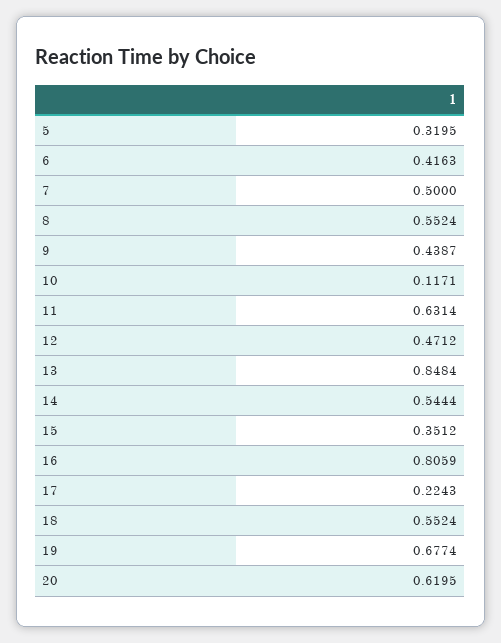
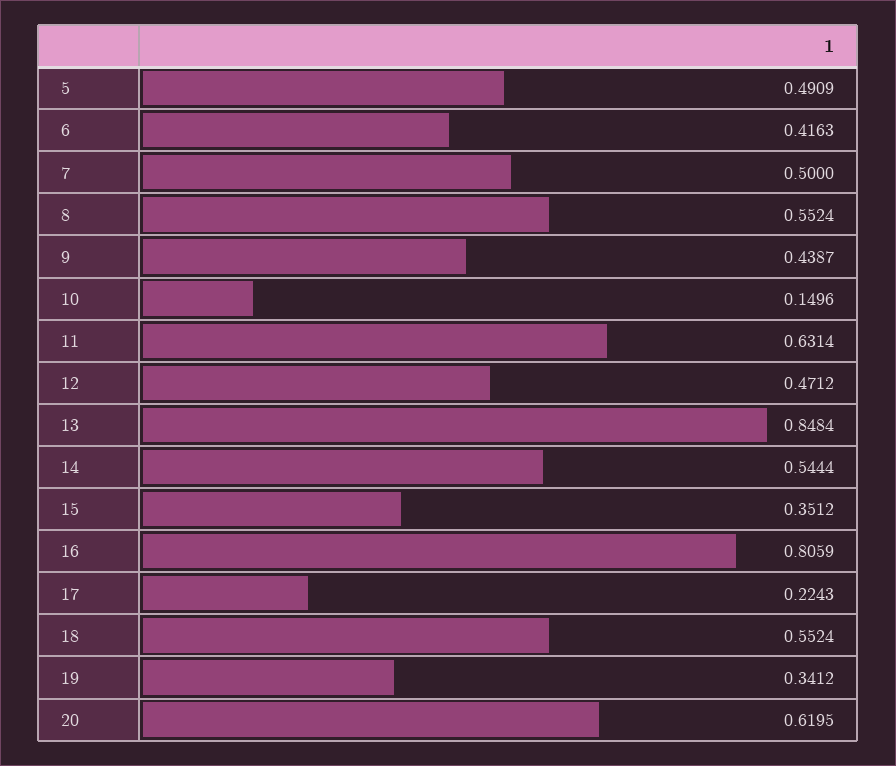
  {
-   "5": 0.3195,
+   "5": 0.4909,
    "6": 0.4163,
    "7": 0.5,
    "8": 0.5524,
    "9": 0.4387,
-   "10": 0.1171,
+   "10": 0.1496,
    "11": 0.6314,
    "12": 0.4712,
    "13": 0.8484,
    "14": 0.5444,
    "15": 0.3512,
    "16": 0.8059,
    "17": 0.2243,
    "18": 0.5524,
-   "19": 0.6774,
+   "19": 0.3412,
    "20": 0.6195
  }

